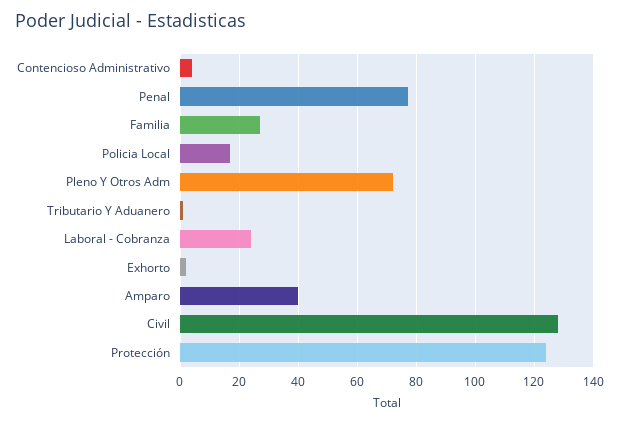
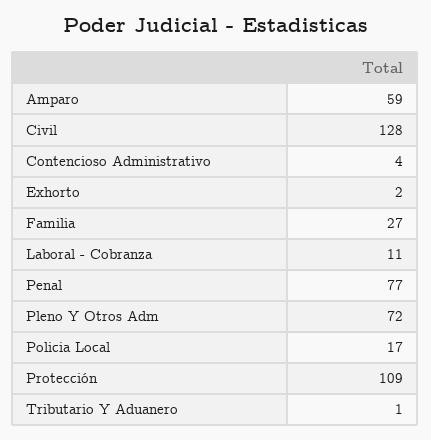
  {
    "Contencioso Administrativo": 4,
    "Penal": 77,
    "Familia": 27,
    "Policia Local": 17,
    "Pleno Y Otros Adm": 72,
    "Tributario Y Aduanero": 1,
-   "Laboral - Cobranza": 25,
+   "Laboral - Cobranza": 11,
    "Exhorto": 2,
-   "Amparo": 40,
+   "Amparo": 59,
    "Civil": 128,
-   "Protección": 125
+   "Protección": 109
  }

